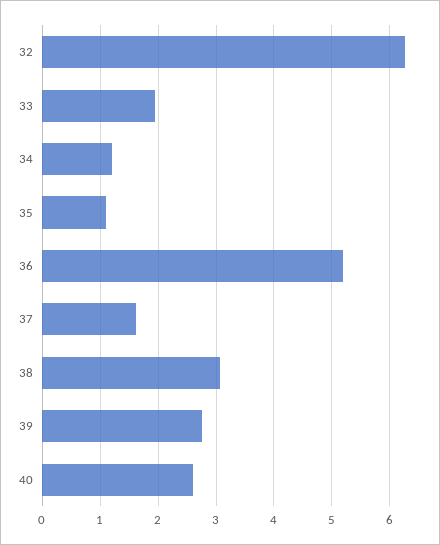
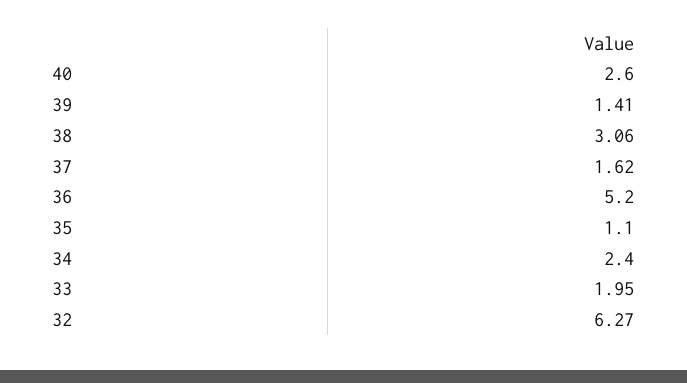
  {
    "32": 6.27,
    "33": 1.95,
-   "34": 1.2,
+   "34": 2.4,
    "35": 1.1,
    "36": 5.2,
    "37": 1.62,
    "38": 3.06,
-   "39": 2.8,
+   "39": 1.41,
    "40": 2.6
  }

